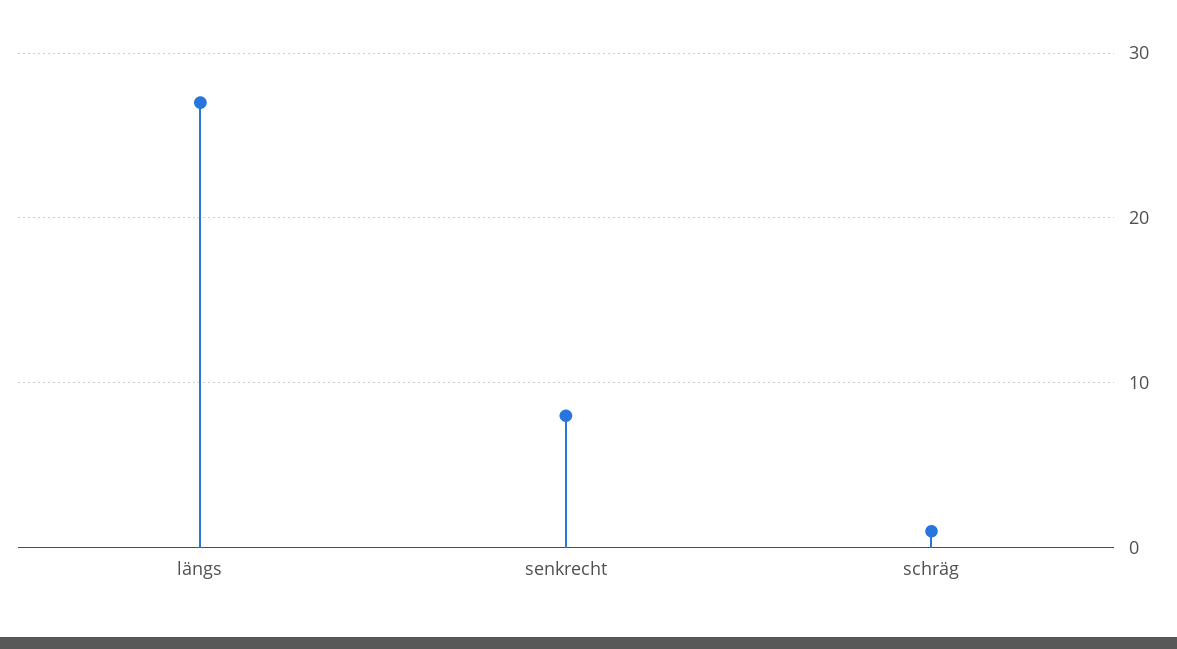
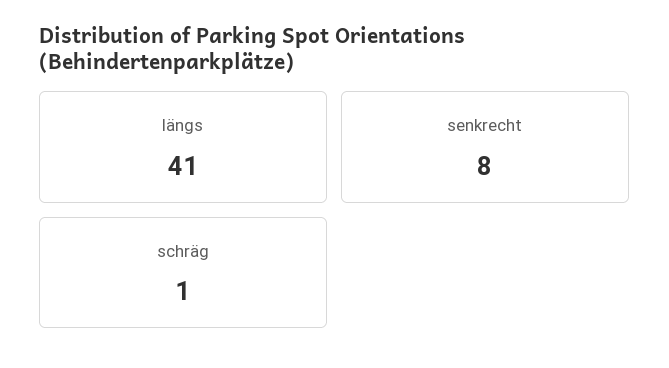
  {
-   "längs": 27,
+   "längs": 41,
    "senkrecht": 8,
    "schräg": 1
  }

